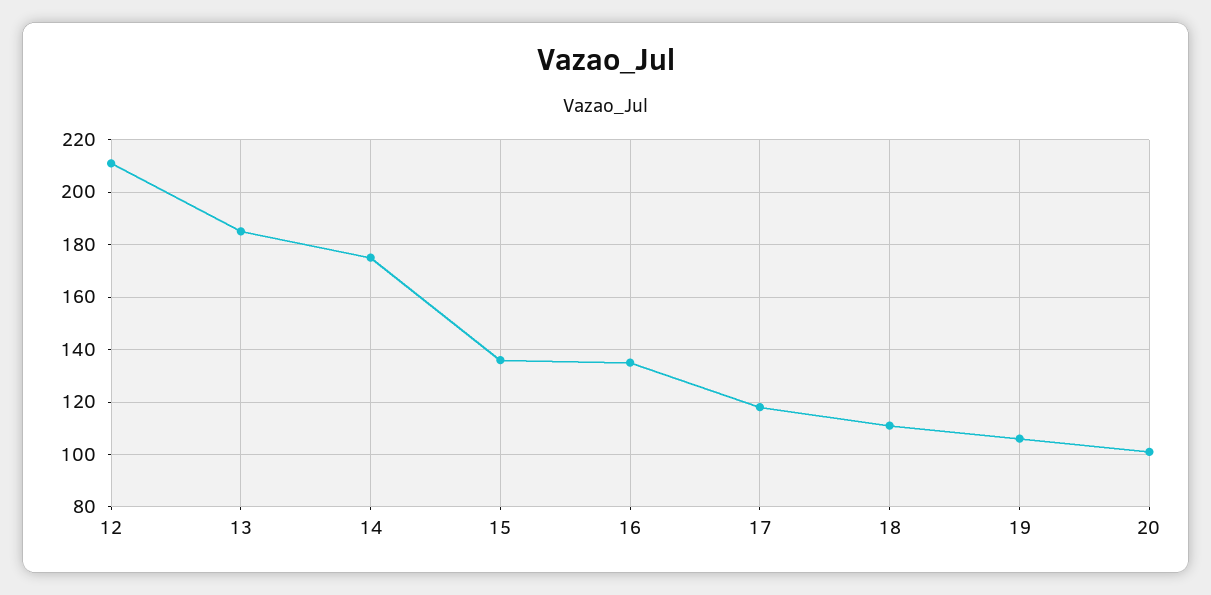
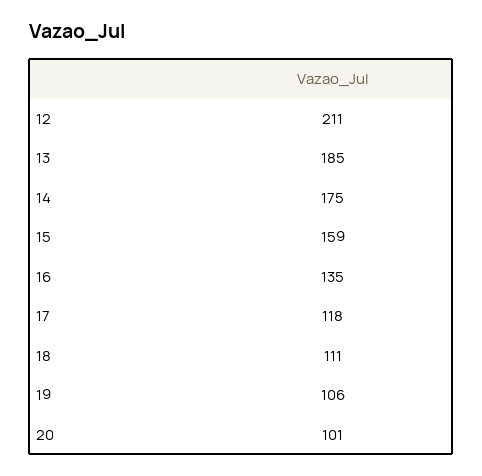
  {
    "12": 211,
    "13": 185,
    "14": 175,
-   "15": 135,
+   "15": 159,
    "16": 135,
    "17": 118,
    "18": 111,
    "19": 106,
    "20": 101
  }

